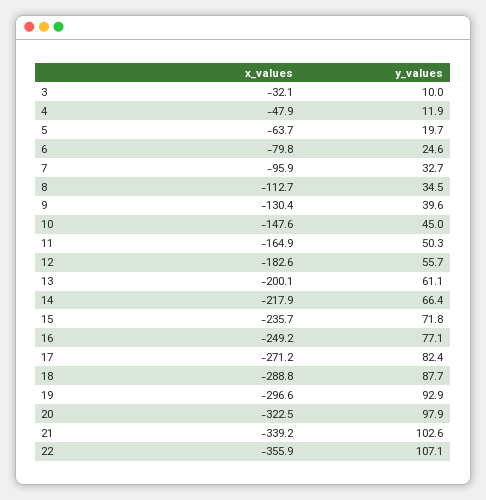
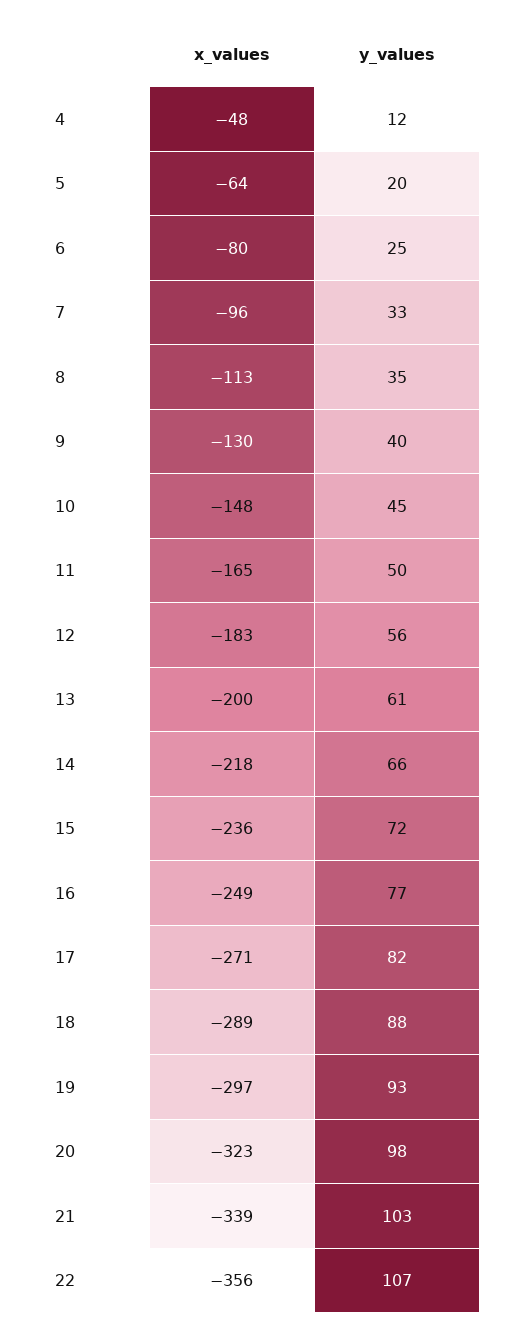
  {
    "x_values": {
-     "3": -32.1,
      "4": -47.9,
      "5": -63.7,
      "6": -79.8,
      "7": -95.9,
      "8": -112.7,
      "9": -130.4,
      "10": -147.6,
      "11": -164.9,
      "12": -182.6,
      "13": -200.1,
      "14": -217.9,
      "15": -235.7,
      "16": -249.2,
      "17": -271.2,
      "18": -288.8,
      "19": -296.6,
      "20": -322.5,
      "21": -339.2,
      "22": -355.9
    },
    "y_values": {
-     "3": 10,
      "4": 11.9,
      "5": 19.7,
      "6": 24.6,
      "7": 32.7,
      "8": 34.5,
      "9": 39.6,
      "10": 45,
      "11": 50.3,
      "12": 55.7,
      "13": 61.1,
      "14": 66.4,
      "15": 71.8,
      "16": 77.1,
      "17": 82.4,
      "18": 87.7,
      "19": 92.9,
      "20": 97.9,
      "21": 102.6,
      "22": 107.1
    }
  }

